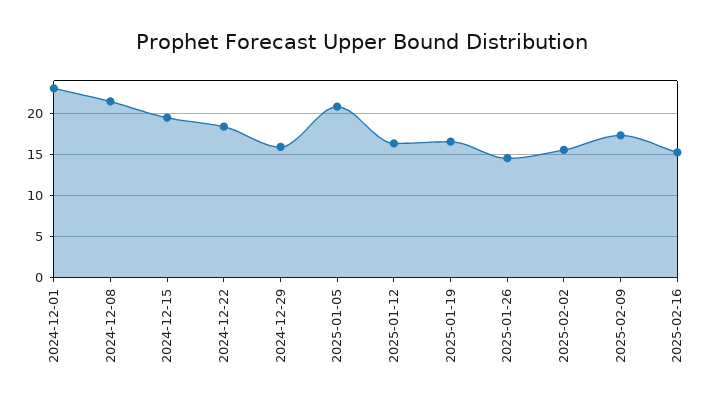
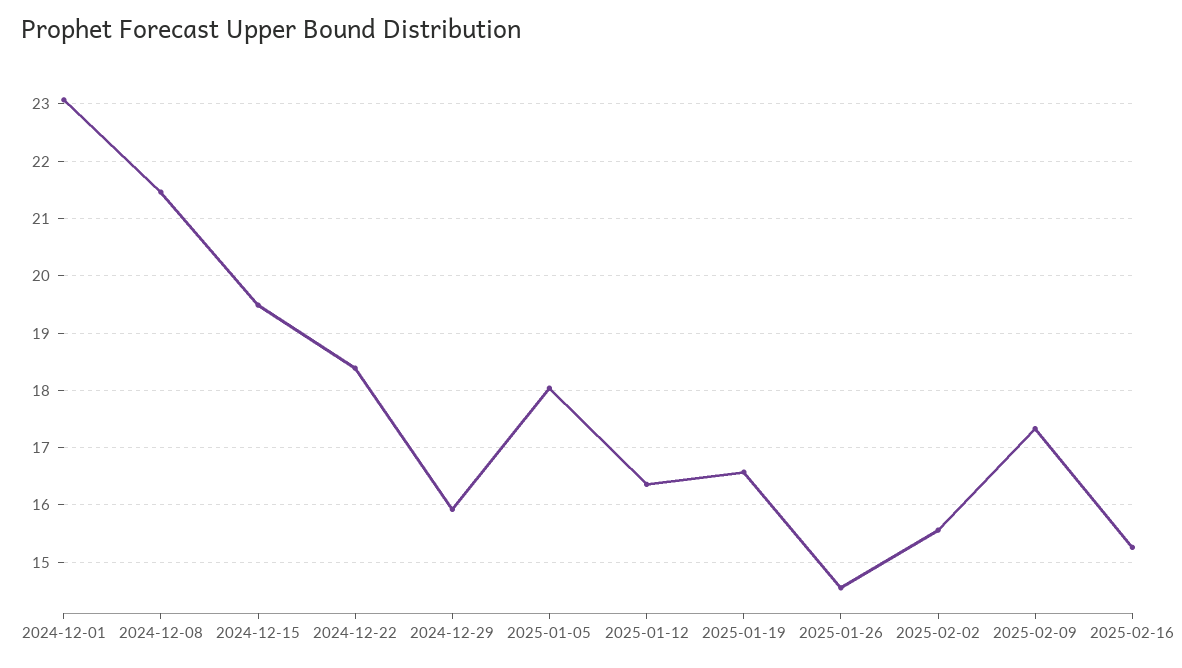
  {
    "2024-12-01": 23,
    "2024-12-08": 21.4,
    "2024-12-15": 19.4,
    "2024-12-22": 18.4,
    "2024-12-29": 16,
-   "2025-01-05": 21,
+   "2025-01-05": 18,
    "2025-01-12": 16.4,
    "2025-01-19": 16.6,
    "2025-01-26": 14.6,
    "2025-02-02": 15.6,
    "2025-02-09": 17.4,
    "2025-02-16": 15.2
  }

